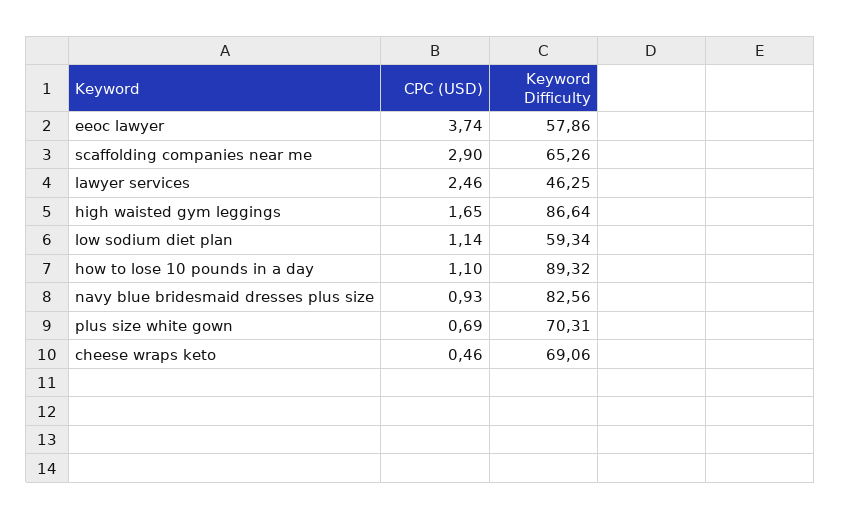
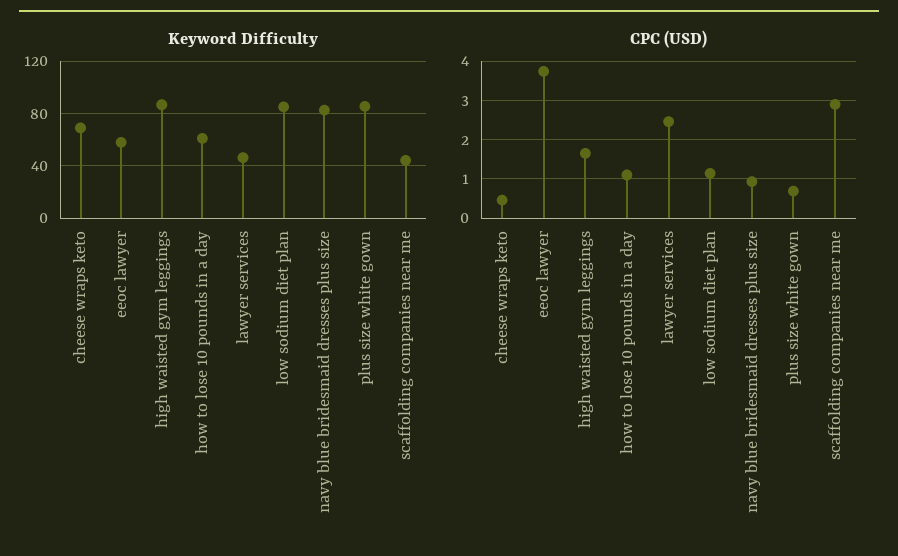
  {
    "CPC (USD)": {
      "eeoc lawyer": 3.74,
      "scaffolding companies near me": 2.9,
      "lawyer services": 2.46,
      "high waisted gym leggings": 1.65,
      "low sodium diet plan": 1.14,
      "how to lose 10 pounds in a day": 1.1,
      "navy blue bridesmaid dresses plus size": 0.93,
      "plus size white gown": 0.69,
      "cheese wraps keto": 0.46
    },
    "Keyword Difficulty": {
      "eeoc lawyer": 57.86,
-     "scaffolding companies near me": 65.26,
+     "scaffolding companies near me": 45,
      "lawyer services": 46.25,
      "high waisted gym leggings": 86.64,
-     "low sodium diet plan": 59.34,
+     "low sodium diet plan": 85,
-     "how to lose 10 pounds in a day": 89.32,
+     "how to lose 10 pounds in a day": 60,
      "navy blue bridesmaid dresses plus size": 82.56,
-     "plus size white gown": 70.31,
+     "plus size white gown": 85,
      "cheese wraps keto": 69.06
    }
  }

